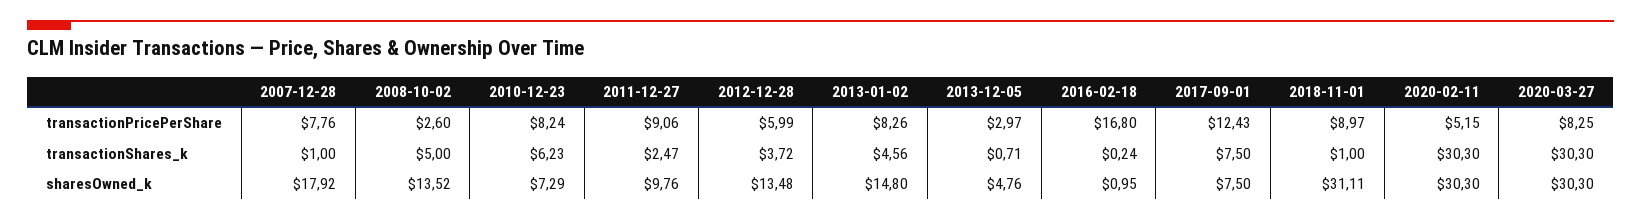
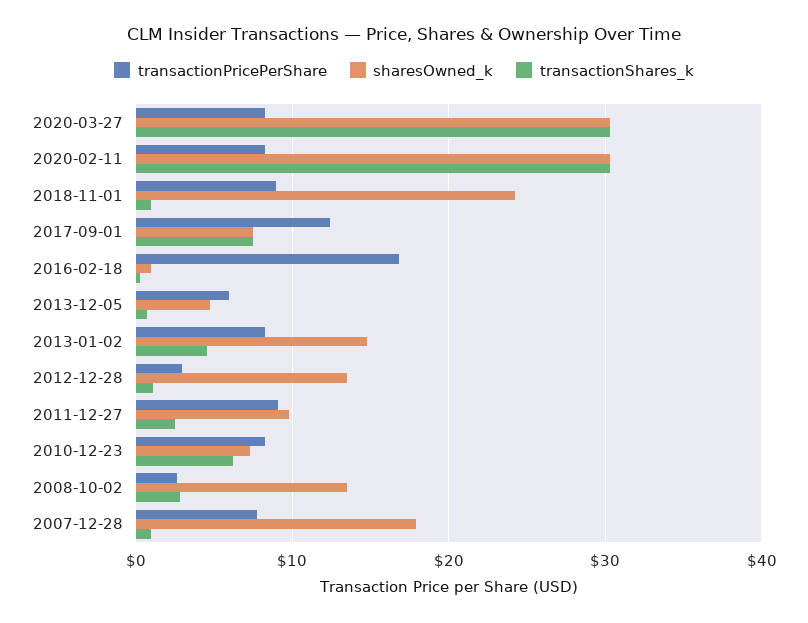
  {
    "transactionPricePerShare": {
      "2007-12-28": 7.76,
      "2008-10-02": 2.6,
      "2010-12-23": 8.24,
      "2011-12-27": 9.06,
-     "2012-12-28": 5.99,
+     "2012-12-28": 3,
      "2013-01-02": 8.26,
-     "2013-12-05": 2.97,
+     "2013-12-05": 6,
      "2016-02-18": 16.8,
      "2017-09-01": 12.43,
      "2018-11-01": 8.97,
-     "2020-02-11": 5.15,
+     "2020-02-11": 8,
      "2020-03-27": 8.25
    },
    "transactionShares_k": {
      "2007-12-28": 1,
-     "2008-10-02": 5,
+     "2008-10-02": 3,
      "2010-12-23": 6.23,
      "2011-12-27": 2.47,
-     "2012-12-28": 3.72,
+     "2012-12-28": 1,
      "2013-01-02": 4.56,
      "2013-12-05": 0.71,
      "2016-02-18": 0.24,
      "2017-09-01": 7.5,
      "2018-11-01": 1,
      "2020-02-11": 30.3,
      "2020-03-27": 30.3
    },
    "sharesOwned_k": {
      "2007-12-28": 17.92,
      "2008-10-02": 13.52,
      "2010-12-23": 7.29,
      "2011-12-27": 9.76,
      "2012-12-28": 13.48,
      "2013-01-02": 14.8,
      "2013-12-05": 4.76,
      "2016-02-18": 0.95,
      "2017-09-01": 7.5,
-     "2018-11-01": 31.11,
+     "2018-11-01": 24,
      "2020-02-11": 30.3,
      "2020-03-27": 30.3
    }
  }

